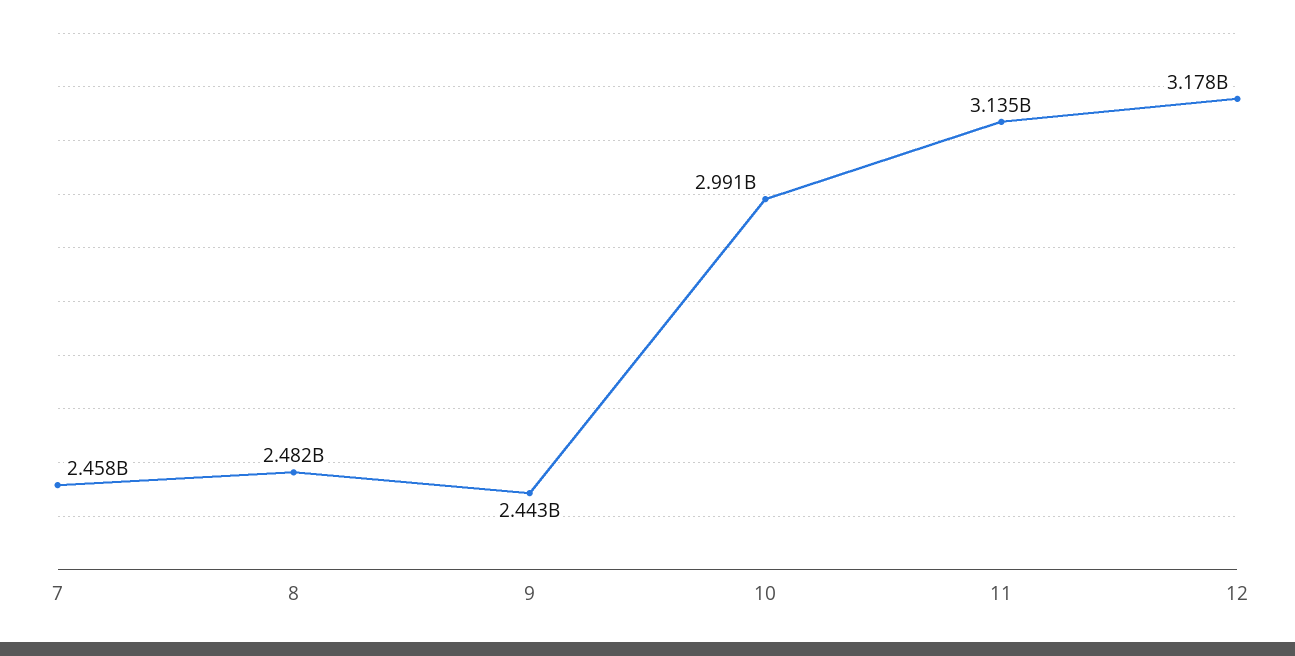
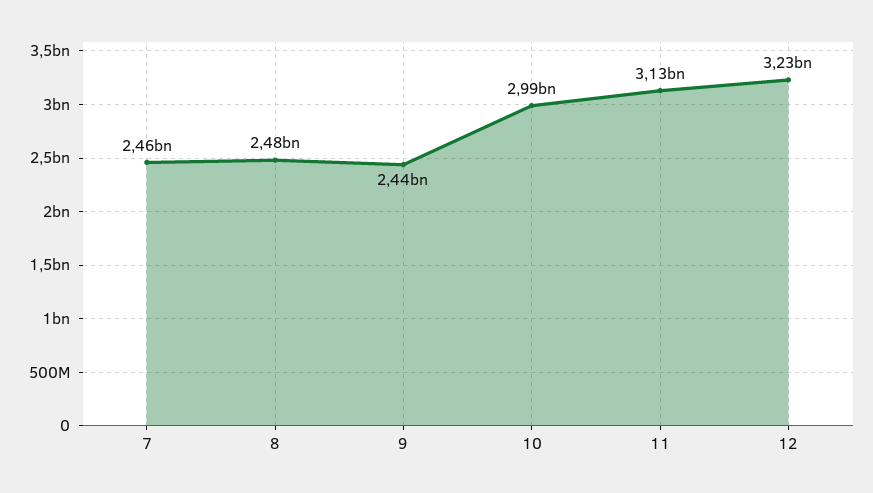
  {
    "7": 2458000000,
    "8": 2482000000,
    "9": 2443000000,
    "10": 2991000000,
    "11": 3135000000,
-   "12": 3178000000
+   "12": 3230000000
  }

